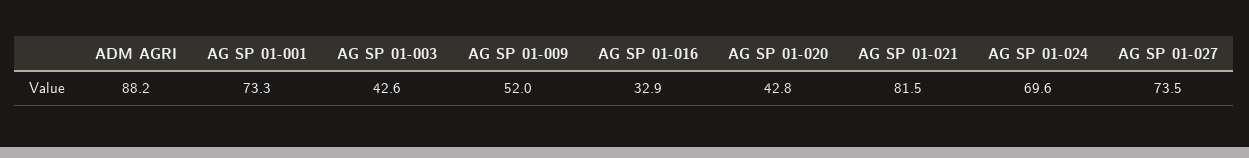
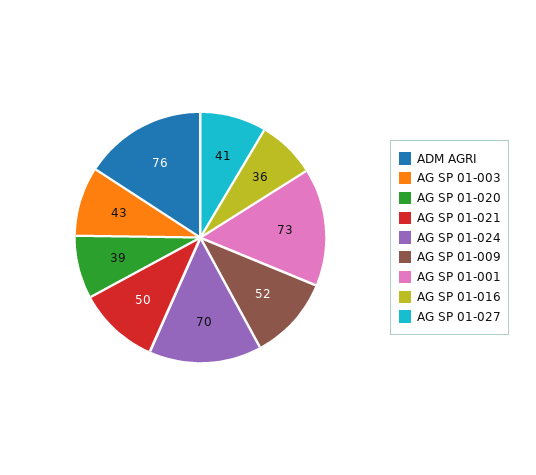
  {
-   "ADM AGRI": 88.2,
+   "ADM AGRI": 76,
    "AG SP 01-001": 73.3,
    "AG SP 01-003": 42.6,
    "AG SP 01-009": 52,
-   "AG SP 01-016": 32.9,
+   "AG SP 01-016": 36,
-   "AG SP 01-020": 42.8,
+   "AG SP 01-020": 39,
-   "AG SP 01-021": 81.5,
+   "AG SP 01-021": 50,
    "AG SP 01-024": 69.6,
-   "AG SP 01-027": 73.5
+   "AG SP 01-027": 41
  }

